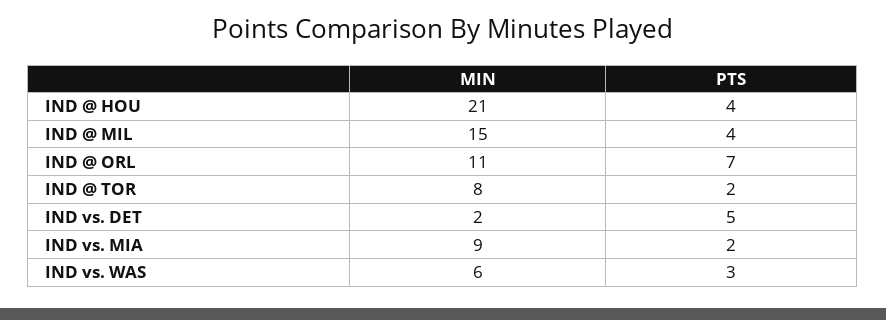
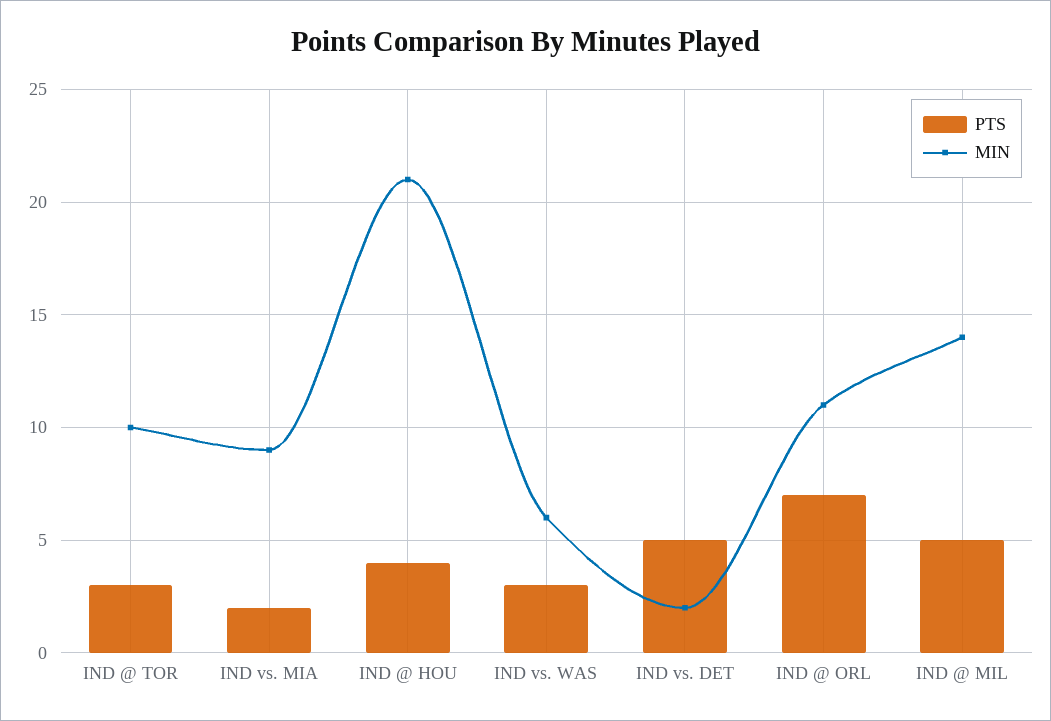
  {
    "MIN": {
      "IND @ HOU": 21,
-     "IND @ MIL": 15,
+     "IND @ MIL": 14,
      "IND @ ORL": 11,
-     "IND @ TOR": 8,
+     "IND @ TOR": 10,
      "IND vs. DET": 2,
      "IND vs. MIA": 9,
      "IND vs. WAS": 6
    },
    "PTS": {
      "IND @ HOU": 4,
-     "IND @ MIL": 4,
+     "IND @ MIL": 5,
      "IND @ ORL": 7,
-     "IND @ TOR": 2,
+     "IND @ TOR": 3,
      "IND vs. DET": 5,
      "IND vs. MIA": 2,
      "IND vs. WAS": 3
    }
  }

